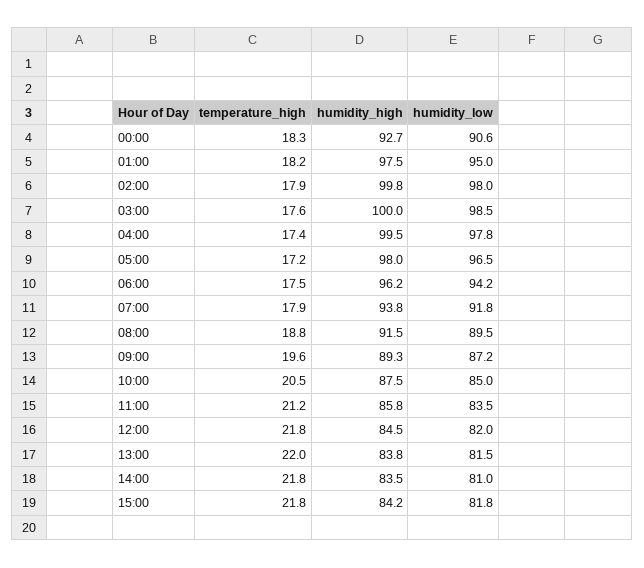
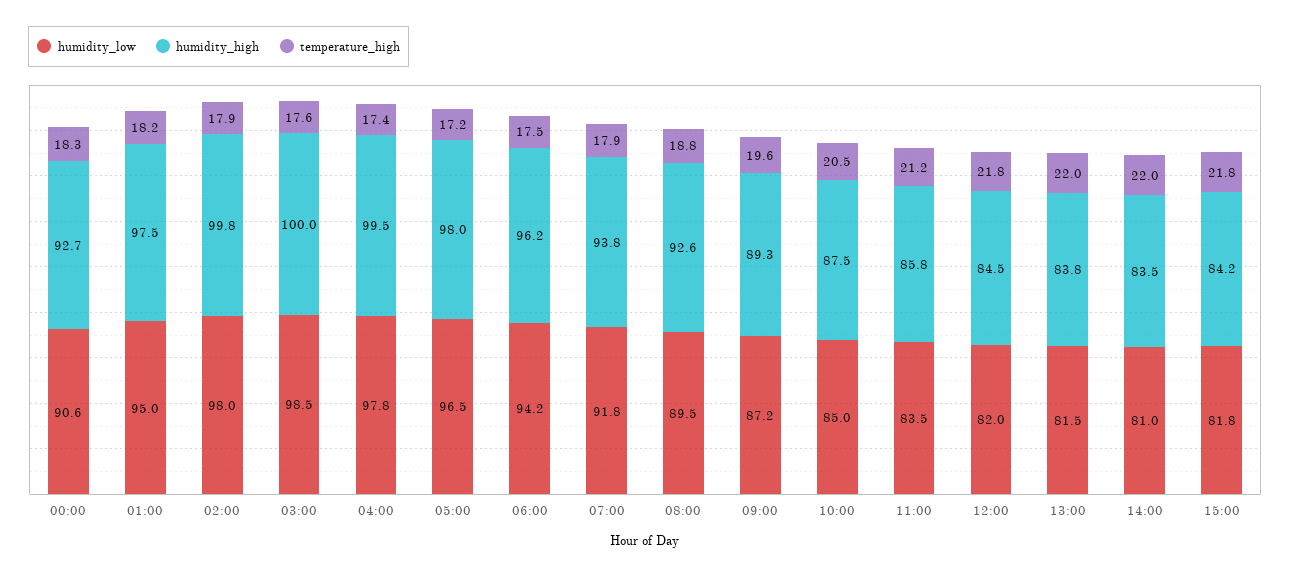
  {
    "temperature_high": {
      "00:00": 18.3,
      "01:00": 18.2,
      "02:00": 17.9,
      "03:00": 17.6,
      "04:00": 17.4,
      "05:00": 17.2,
      "06:00": 17.5,
      "07:00": 17.9,
      "08:00": 18.8,
      "09:00": 19.6,
      "10:00": 20.5,
      "11:00": 21.2,
      "12:00": 21.8,
      "13:00": 22,
-     "14:00": 21.8,
+     "14:00": 22,
      "15:00": 21.8
    },
    "humidity_high": {
      "00:00": 92.7,
      "01:00": 97.5,
      "02:00": 99.8,
      "03:00": 100,
      "04:00": 99.5,
      "05:00": 98,
      "06:00": 96.2,
      "07:00": 93.8,
-     "08:00": 91.5,
+     "08:00": 92.6,
      "09:00": 89.3,
      "10:00": 87.5,
      "11:00": 85.8,
      "12:00": 84.5,
      "13:00": 83.8,
      "14:00": 83.5,
      "15:00": 84.2
    },
    "humidity_low": {
      "00:00": 90.6,
      "01:00": 95,
      "02:00": 98,
      "03:00": 98.5,
      "04:00": 97.8,
      "05:00": 96.5,
      "06:00": 94.2,
      "07:00": 91.8,
      "08:00": 89.5,
      "09:00": 87.2,
      "10:00": 85,
      "11:00": 83.5,
      "12:00": 82,
      "13:00": 81.5,
      "14:00": 81,
      "15:00": 81.8
    }
  }

